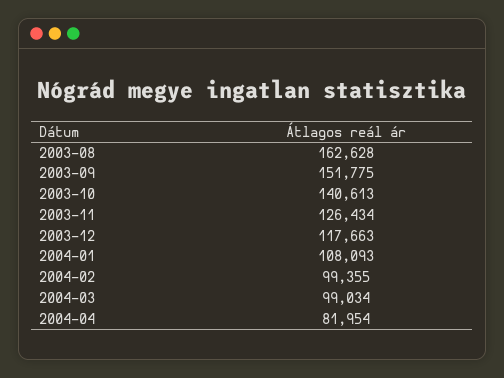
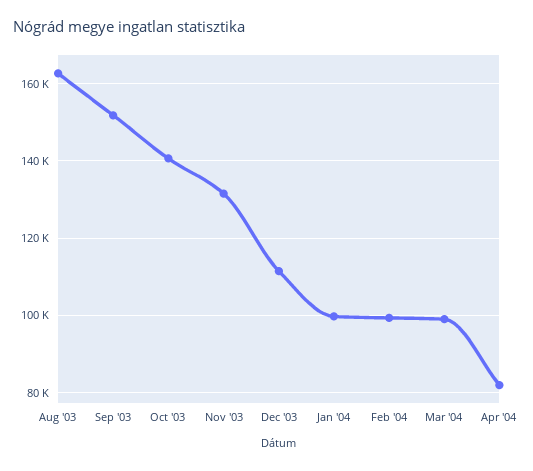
  {
    "2003-08": 162628,
    "2003-09": 151775,
    "2003-10": 140613,
-   "2003-11": 126434,
+   "2003-11": 132000,
-   "2003-12": 117663,
+   "2003-12": 112000,
-   "2004-01": 108093,
+   "2004-01": 100000,
    "2004-02": 99355,
    "2004-03": 99034,
    "2004-04": 81954
  }

